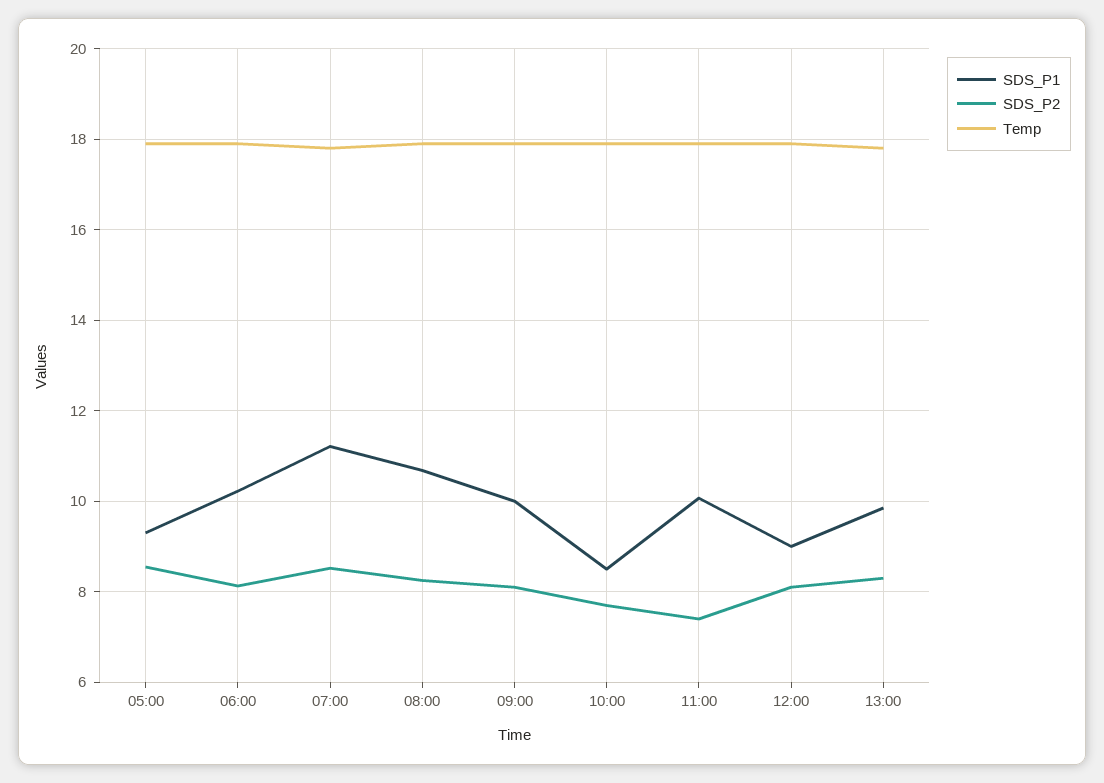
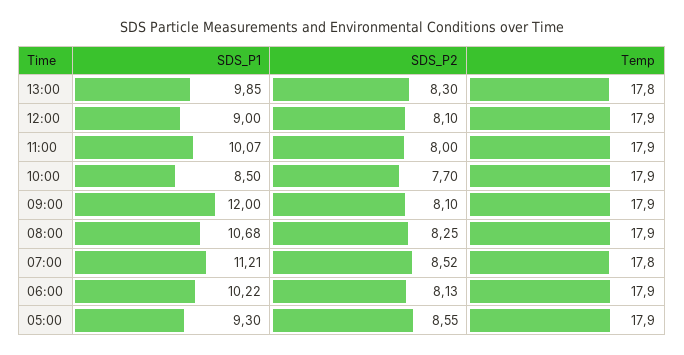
  {
    "SDS_P1": {
      "05:00": 9.3,
      "06:00": 10.22,
      "07:00": 11.21,
      "08:00": 10.68,
-     "09:00": 10,
+     "09:00": 12,
      "10:00": 8.5,
      "11:00": 10.07,
      "12:00": 9,
      "13:00": 9.85
    },
    "SDS_P2": {
      "05:00": 8.55,
      "06:00": 8.13,
      "07:00": 8.52,
      "08:00": 8.25,
      "09:00": 8.1,
      "10:00": 7.7,
-     "11:00": 7.4,
+     "11:00": 8,
      "12:00": 8.1,
      "13:00": 8.3
    },
    "Temp": {
      "05:00": 17.9,
      "06:00": 17.9,
      "07:00": 17.8,
      "08:00": 17.9,
      "09:00": 17.9,
      "10:00": 17.9,
      "11:00": 17.9,
      "12:00": 17.9,
      "13:00": 17.8
    }
  }

